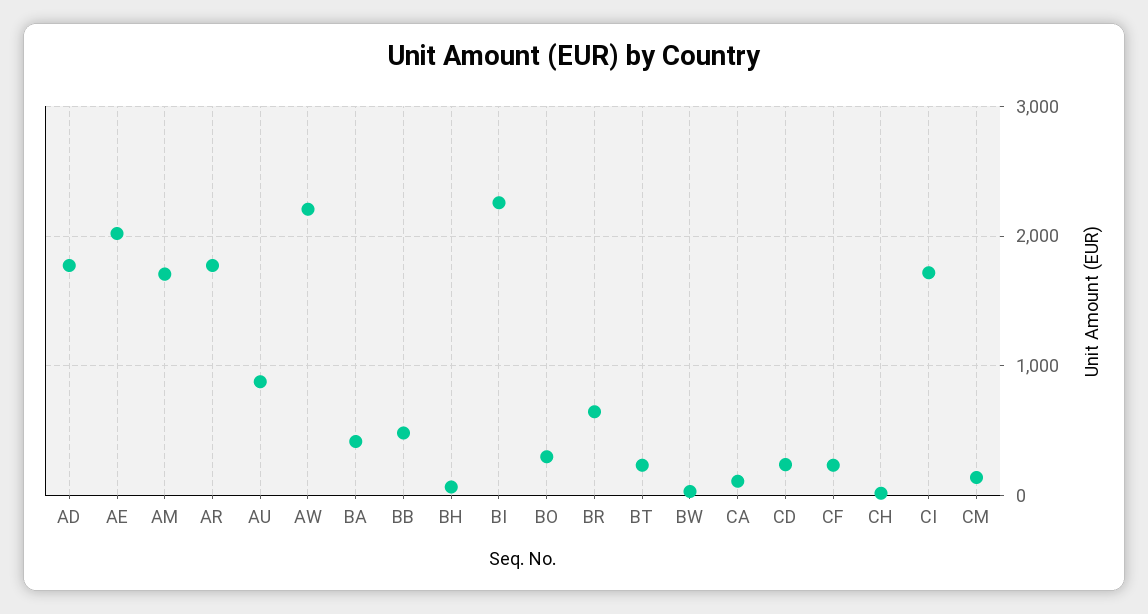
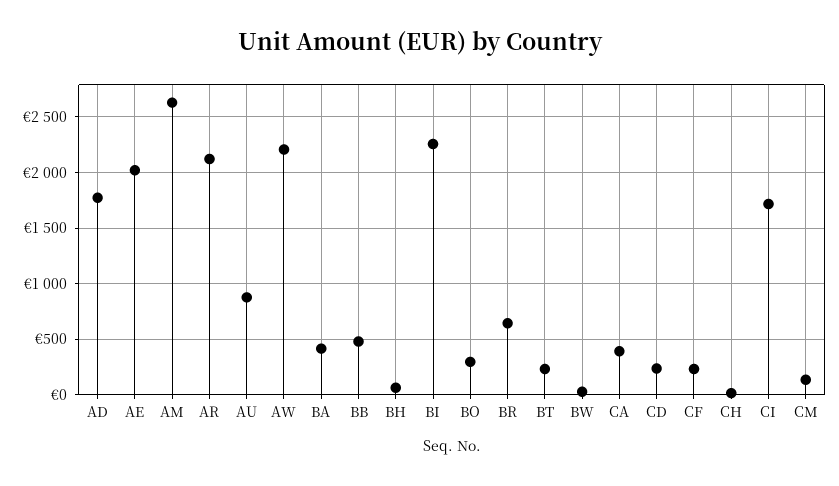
  {
    "AD": 1800,
    "AE": 2000,
-   "AM": 1700,
+   "AM": 2600,
-   "AR": 1800,
+   "AR": 2100,
    "AU": 900,
    "AW": 2200,
    "BA": 400,
    "BB": 500,
    "BH": 100,
    "BI": 2300,
    "BO": 300,
    "BR": 600,
    "BT": 200,
    "BW": 0,
-   "CA": 100,
+   "CA": 400,
    "CD": 200,
    "CF": 200,
    "CH": 0,
    "CI": 1700,
    "CM": 100
  }

